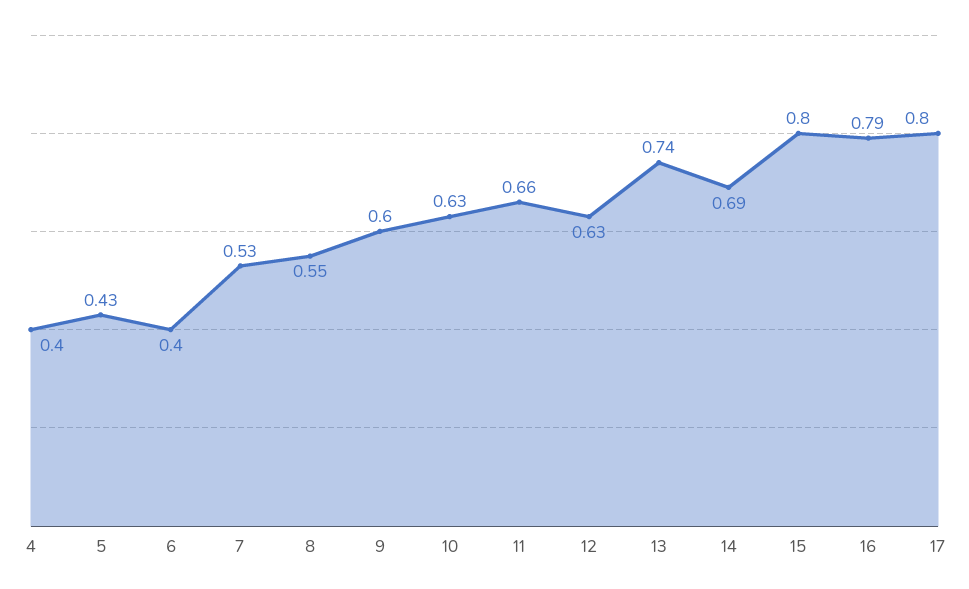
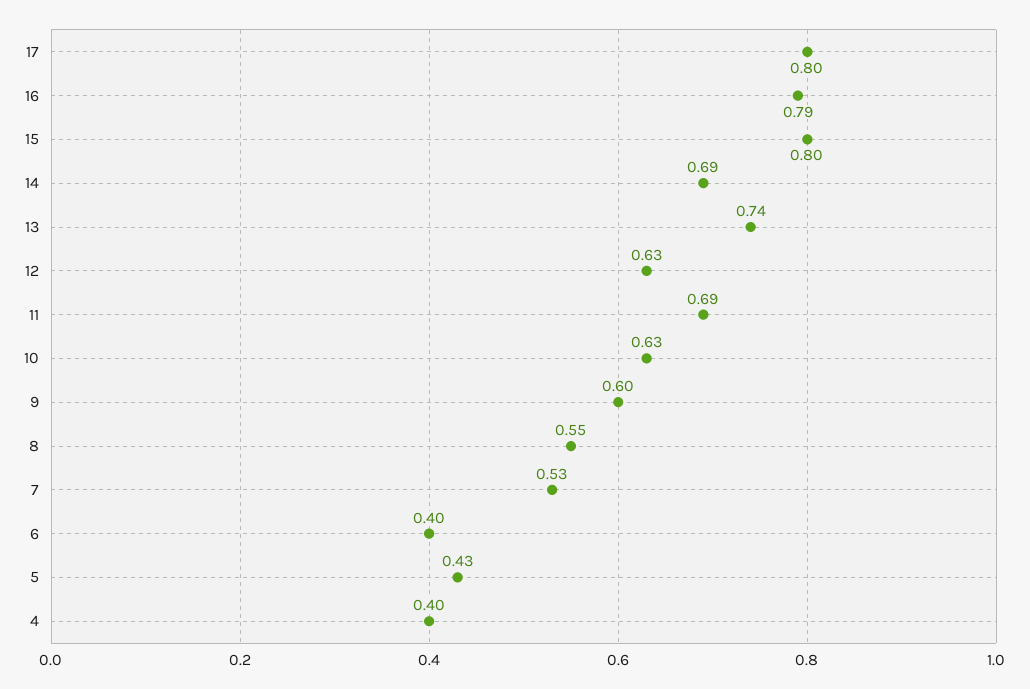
  {
    "4": 0.4,
    "5": 0.43,
    "6": 0.4,
    "7": 0.53,
    "8": 0.55,
    "9": 0.6,
    "10": 0.63,
-   "11": 0.66,
+   "11": 0.69,
    "12": 0.63,
    "13": 0.74,
    "14": 0.69,
    "15": 0.8,
    "16": 0.79,
    "17": 0.8
  }

